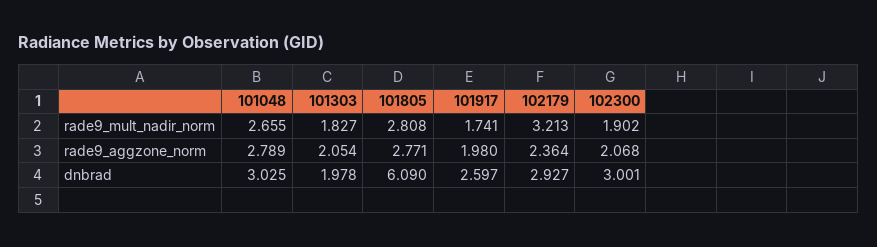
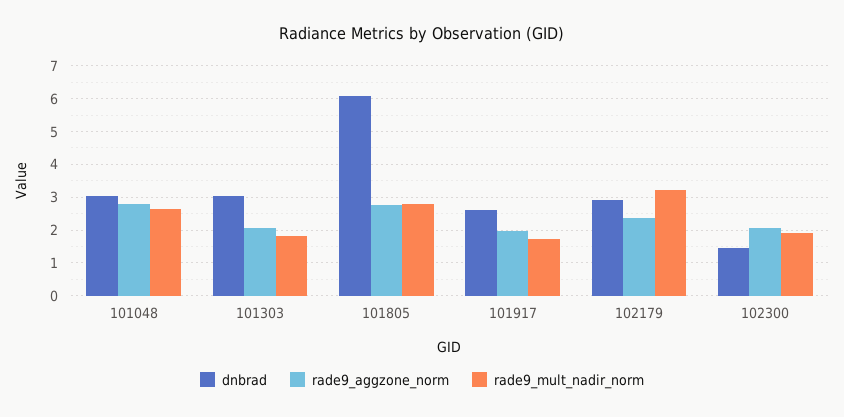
  {
    "rade9_mult_nadir_norm": {
      "101048": 2.655,
      "101303": 1.827,
      "101805": 2.808,
      "101917": 1.741,
      "102179": 3.213,
      "102300": 1.902
    },
    "rade9_aggzone_norm": {
      "101048": 2.789,
      "101303": 2.054,
      "101805": 2.771,
      "101917": 1.98,
      "102179": 2.364,
      "102300": 2.068
    },
    "dnbrad": {
      "101048": 3.025,
-     "101303": 1.978,
+     "101303": 3,
      "101805": 6.09,
      "101917": 2.597,
      "102179": 2.927,
-     "102300": 3.001
+     "102300": 1.4
    }
  }

